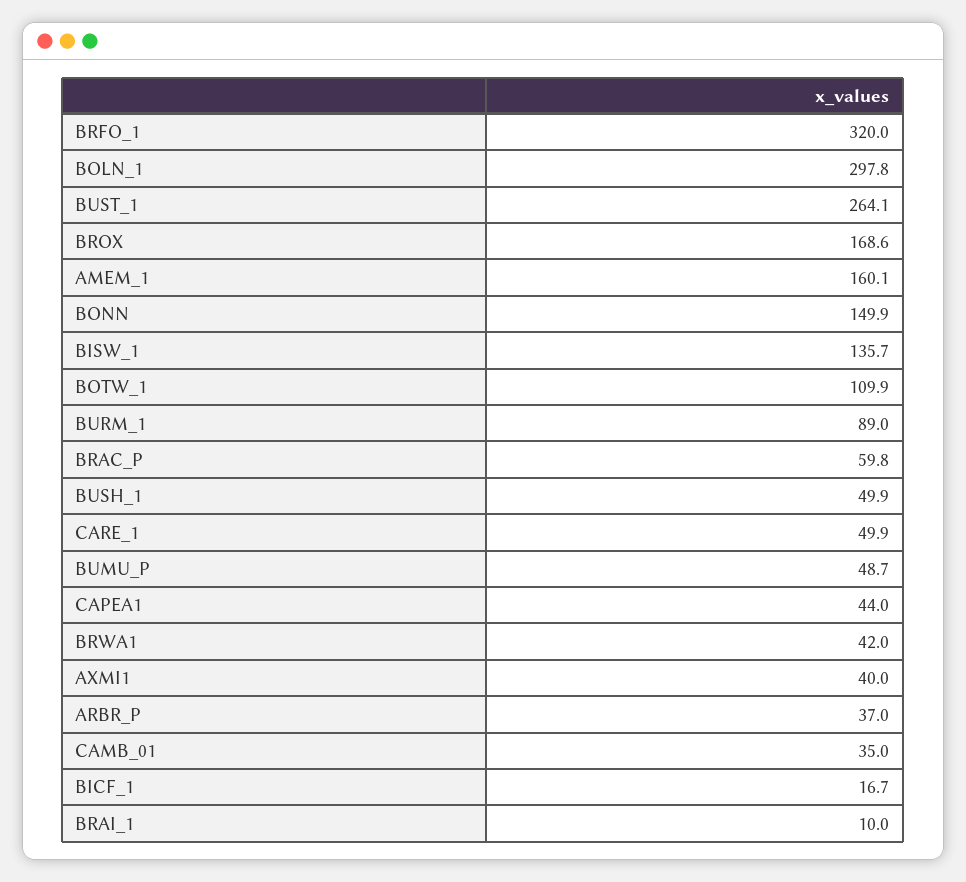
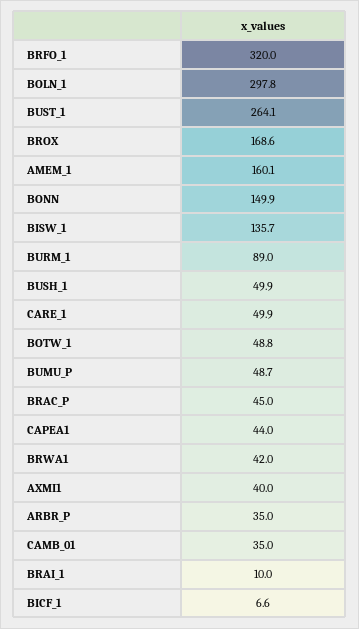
  {
    "BRFO_1": 320,
    "BOLN_1": 297.8,
    "BUST_1": 264.1,
    "BROX": 168.6,
    "AMEM_1": 160.1,
    "BONN": 149.9,
    "BISW_1": 135.7,
-   "BOTW_1": 109.9,
+   "BOTW_1": 48.8,
    "BURM_1": 89,
-   "BRAC_P": 59.8,
+   "BRAC_P": 45,
    "BUSH_1": 49.9,
    "CARE_1": 49.9,
    "BUMU_P": 48.7,
    "CAPEA1": 44,
    "BRWA1": 42,
    "AXMI1": 40,
-   "ARBR_P": 37,
+   "ARBR_P": 35,
    "CAMB_01": 35,
-   "BICF_1": 16.7,
+   "BICF_1": 6.6,
    "BRAI_1": 10
  }

